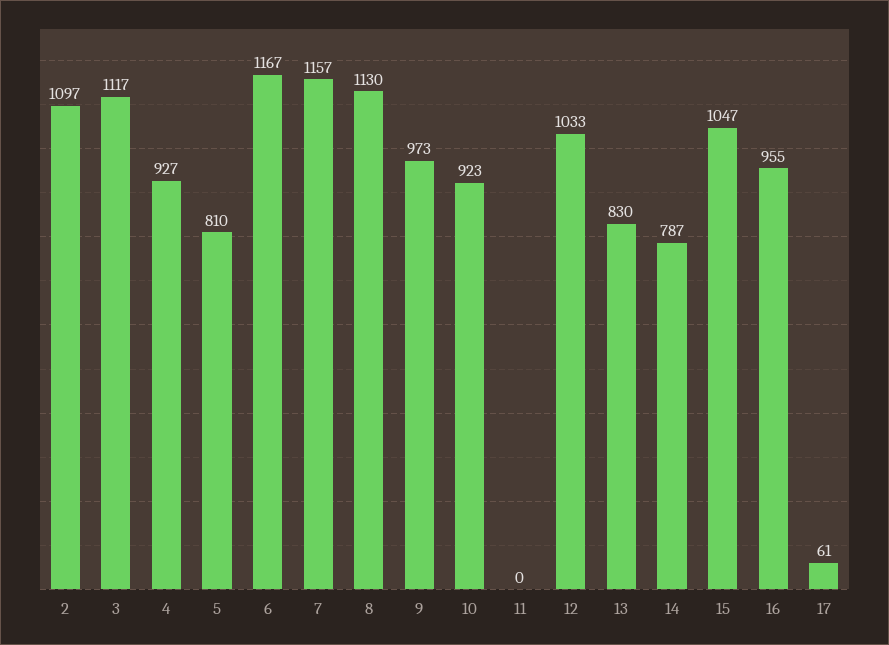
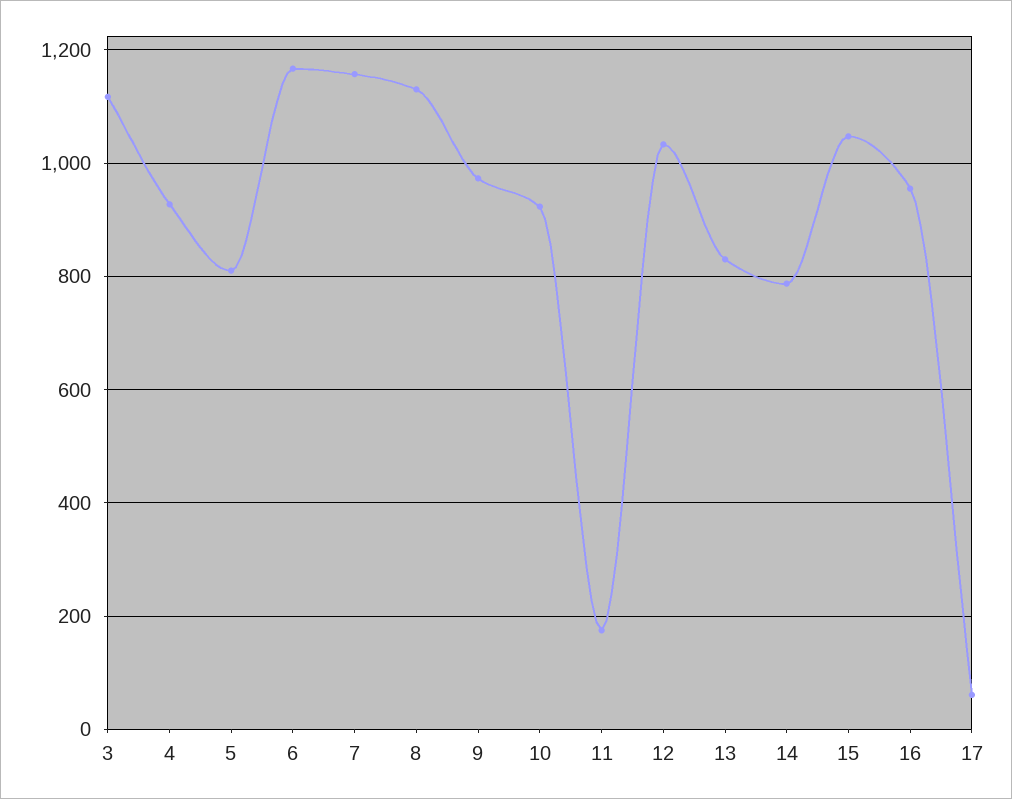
  {
-   "2": 1097,
    "3": 1117,
    "4": 927,
    "5": 810,
    "6": 1167,
    "7": 1157,
    "8": 1130,
    "9": 973,
    "10": 923,
-   "11": 0,
+   "11": 180,
    "12": 1033,
    "13": 830,
    "14": 787,
    "15": 1047,
    "16": 955,
    "17": 61
  }

